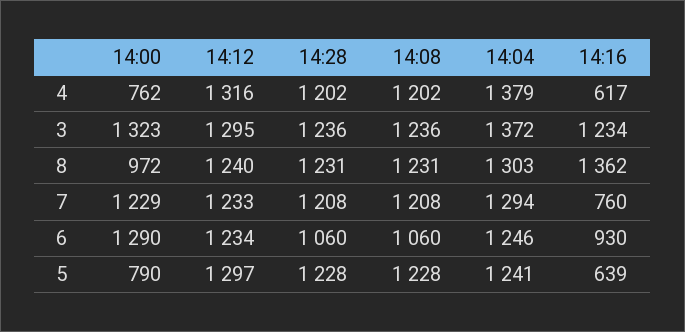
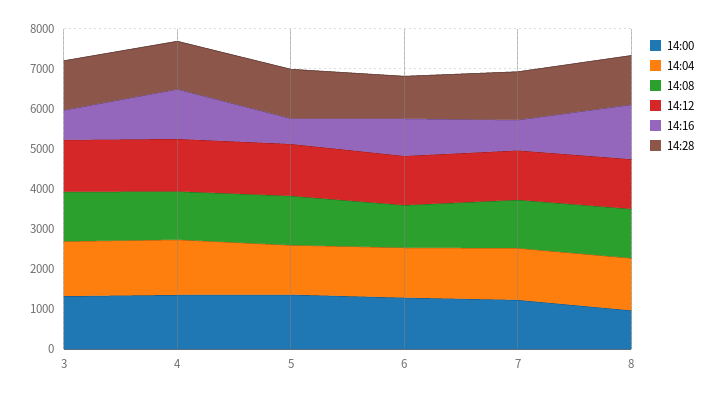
  {
    "14:00": {
-     "4": 762,
+     "4": 1400,
      "3": 1323,
      "8": 972,
      "7": 1229,
      "6": 1290,
-     "5": 790
+     "5": 1400
    },
    "14:12": {
      "4": 1316,
      "3": 1295,
      "8": 1240,
      "7": 1233,
      "6": 1234,
      "5": 1297
    },
    "14:28": {
      "4": 1202,
      "3": 1236,
      "8": 1231,
      "7": 1208,
      "6": 1060,
      "5": 1228
    },
    "14:08": {
      "4": 1202,
      "3": 1236,
      "8": 1231,
      "7": 1208,
      "6": 1060,
      "5": 1228
    },
    "14:04": {
      "4": 1379,
      "3": 1372,
      "8": 1303,
      "7": 1294,
      "6": 1246,
      "5": 1241
    },
    "14:16": {
-     "4": 617,
+     "4": 1200,
-     "3": 1234,
+     "3": 800,
      "8": 1362,
      "7": 760,
      "6": 930,
      "5": 639
    }
  }

